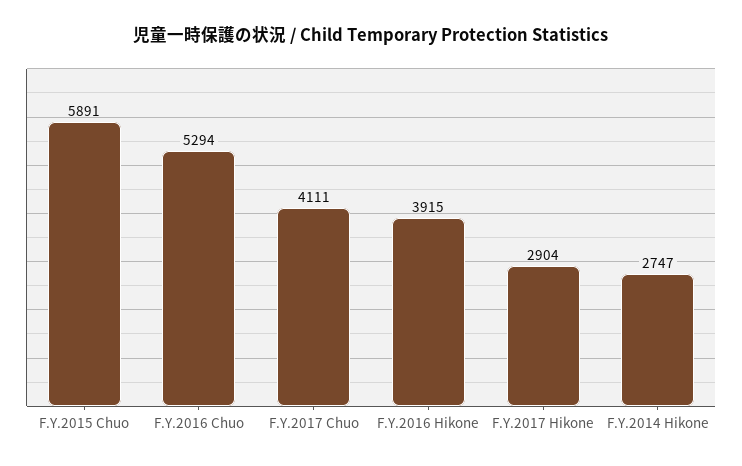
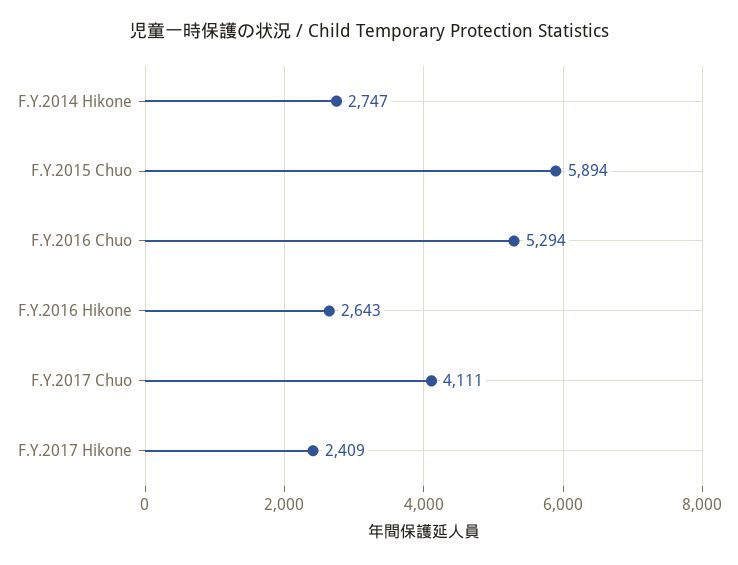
  {
-   "F.Y.2015 Chuo": 5891,
+   "F.Y.2015 Chuo": 5894,
    "F.Y.2016 Chuo": 5294,
    "F.Y.2017 Chuo": 4111,
-   "F.Y.2016 Hikone": 3915,
+   "F.Y.2016 Hikone": 2643,
-   "F.Y.2017 Hikone": 2904,
+   "F.Y.2017 Hikone": 2409,
    "F.Y.2014 Hikone": 2747
  }

